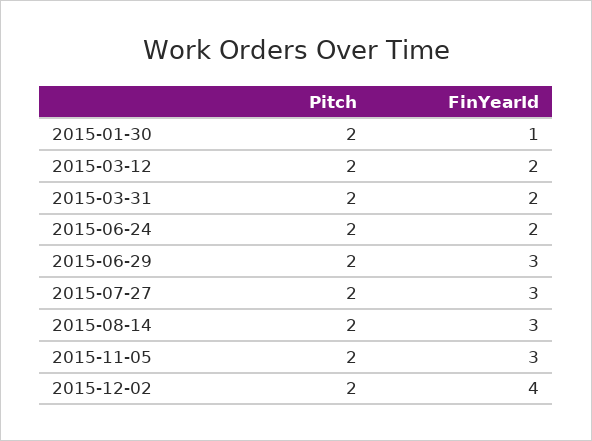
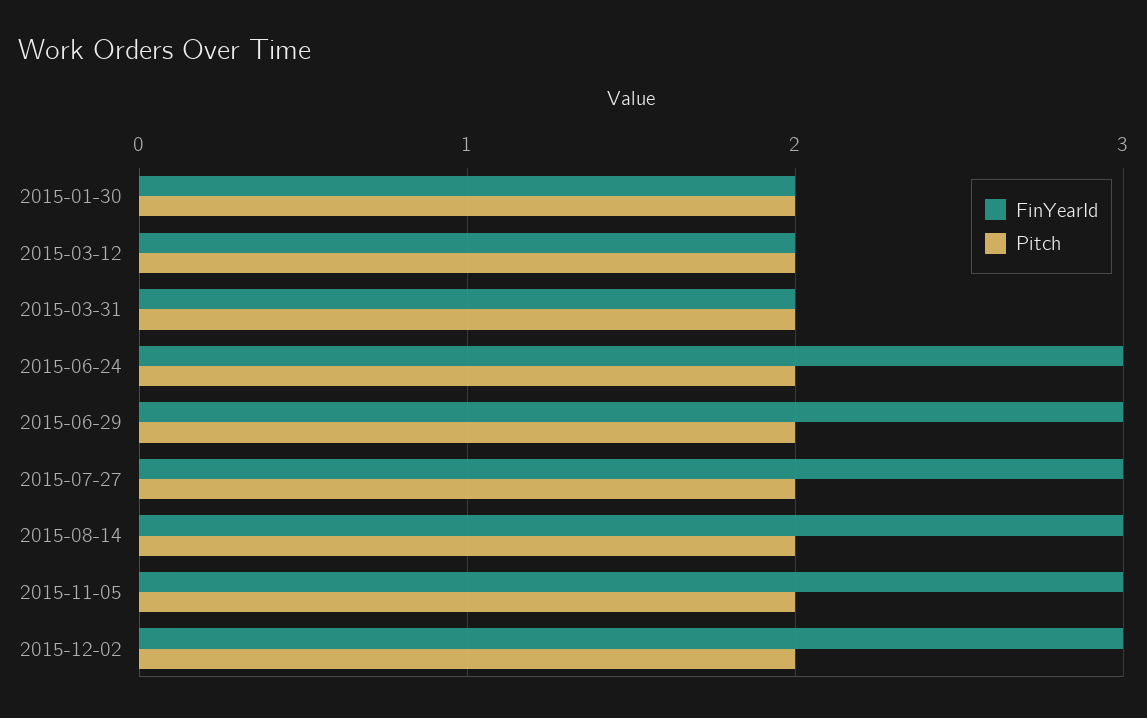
  {
    "Pitch": {
      "2015-01-30": 2,
      "2015-03-12": 2,
      "2015-03-31": 2,
      "2015-06-24": 2,
      "2015-06-29": 2,
      "2015-07-27": 2,
      "2015-08-14": 2,
      "2015-11-05": 2,
      "2015-12-02": 2
    },
    "FinYearId": {
-     "2015-01-30": 1,
+     "2015-01-30": 2,
      "2015-03-12": 2,
      "2015-03-31": 2,
-     "2015-06-24": 2,
+     "2015-06-24": 3,
      "2015-06-29": 3,
      "2015-07-27": 3,
      "2015-08-14": 3,
      "2015-11-05": 3,
-     "2015-12-02": 4
+     "2015-12-02": 3
    }
  }

